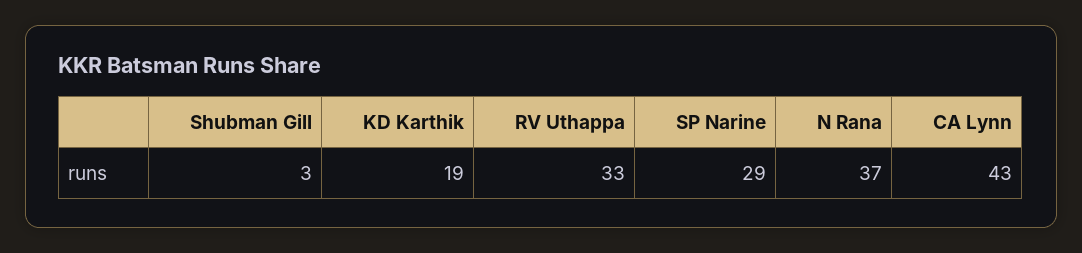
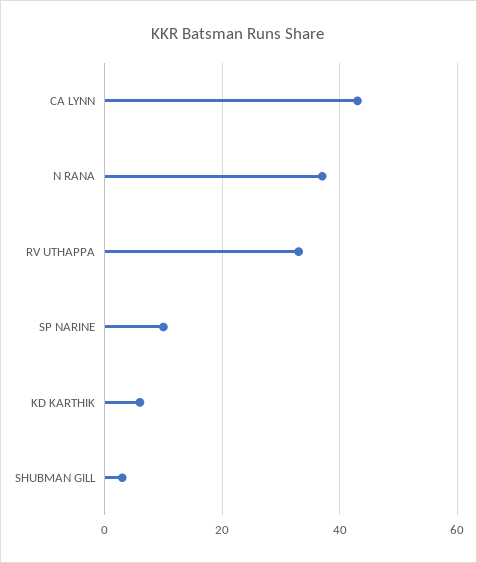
  {
    "Shubman Gill": 3,
-   "KD Karthik": 19,
+   "KD Karthik": 5,
    "RV Uthappa": 33,
-   "SP Narine": 29,
+   "SP Narine": 10,
    "N Rana": 37,
    "CA Lynn": 43
  }

